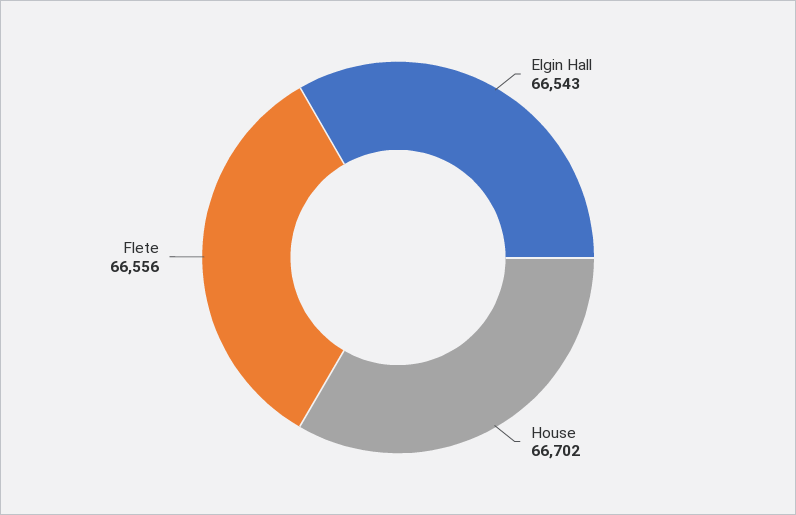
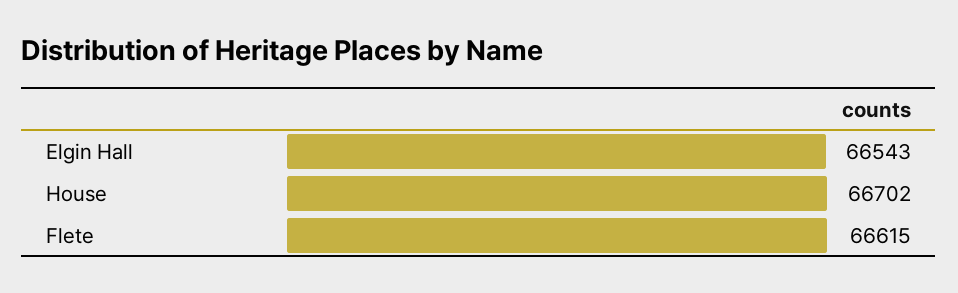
  {
    "Elgin Hall": 66543,
    "House": 66702,
-   "Flete": 66556
+   "Flete": 66615
  }

